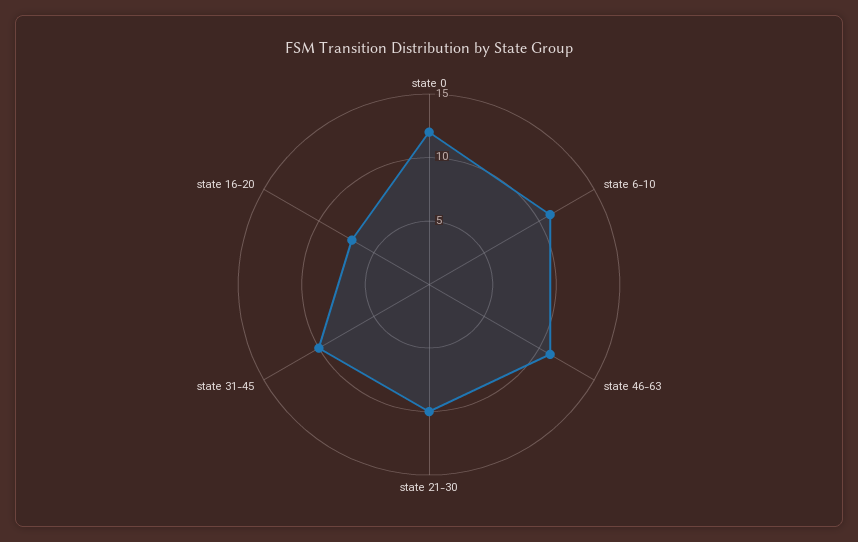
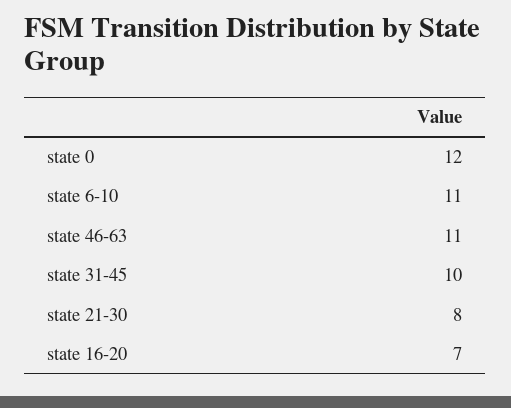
  {
    "state 0": 12,
    "state 6-10": 11,
    "state 46-63": 11,
-   "state 21-30": 10,
+   "state 21-30": 8,
    "state 31-45": 10,
    "state 16-20": 7
  }

